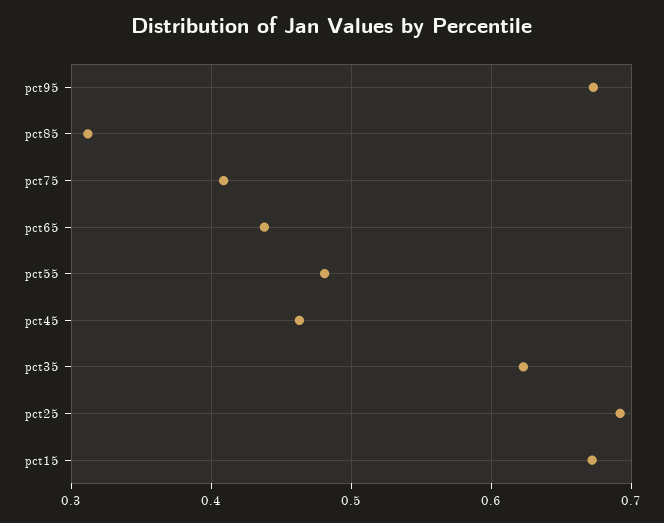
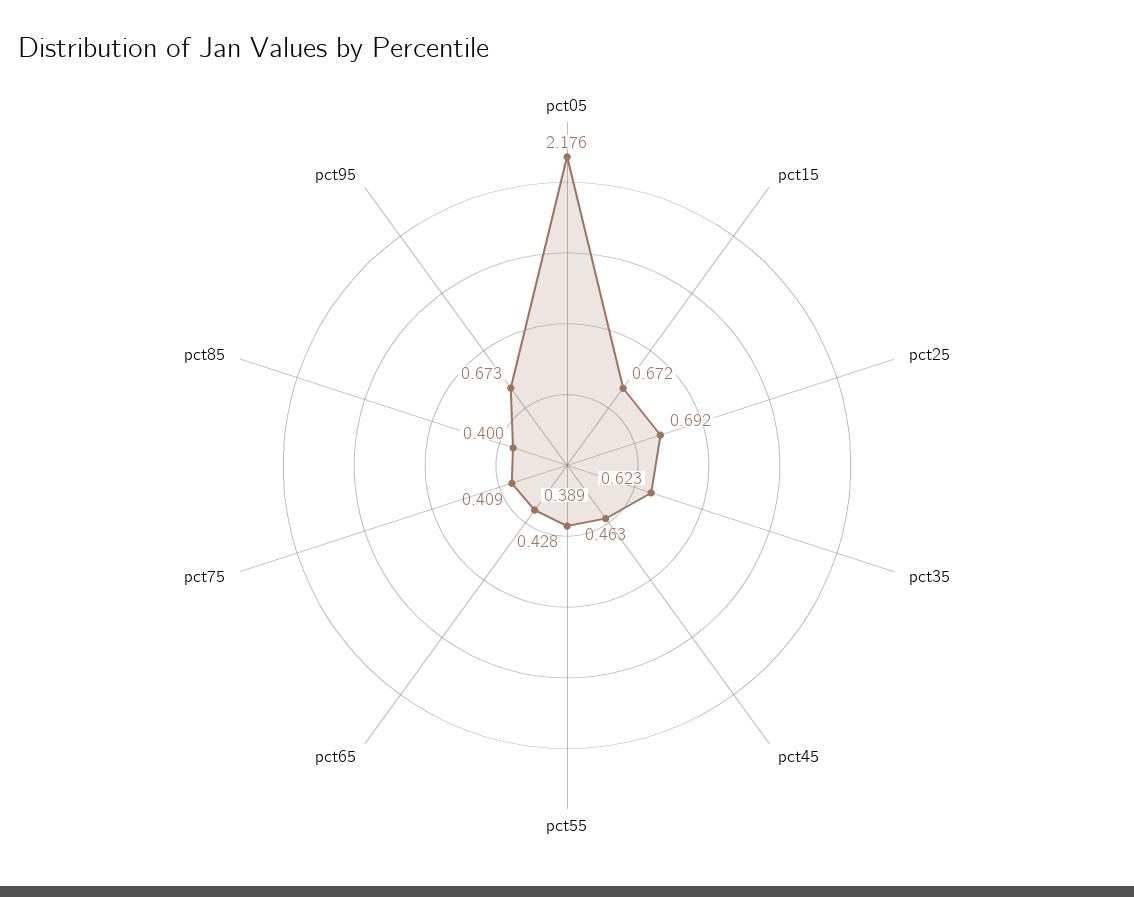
  {
    "pct95": 0.673,
-   "pct85": 0.31,
+   "pct85": 0.4,
    "pct75": 0.409,
-   "pct65": 0.44,
+   "pct65": 0.389,
-   "pct55": 0.48,
+   "pct55": 0.428,
    "pct45": 0.463,
    "pct35": 0.623,
    "pct25": 0.692,
-   "pct15": 0.672
+   "pct15": 0.672,
+   "pct05": 2.176
  }

